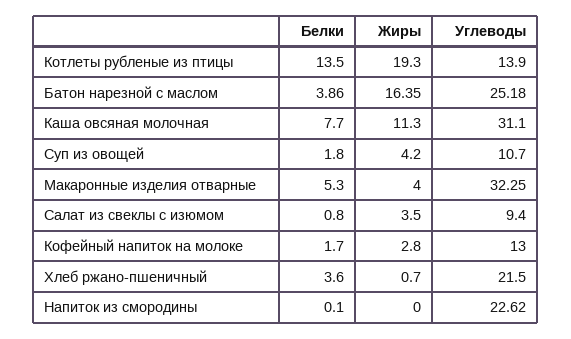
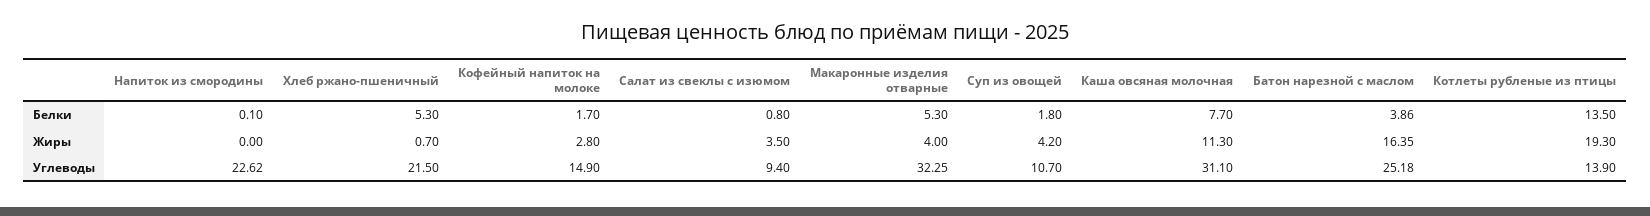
  {
    "Белки": {
      "Котлеты рубленые из птицы": 13.5,
      "Батон нарезной с маслом": 3.86,
      "Каша овсяная молочная": 7.7,
      "Суп из овощей": 1.8,
      "Макаронные изделия отварные": 5.3,
      "Салат из свеклы с изюмом": 0.8,
      "Кофейный напиток на молоке": 1.7,
-     "Хлеб ржано-пшеничный": 3.6,
+     "Хлеб ржано-пшеничный": 5.3,
      "Напиток из смородины": 0.1
    },
    "Жиры": {
      "Котлеты рубленые из птицы": 19.3,
      "Батон нарезной с маслом": 16.35,
      "Каша овсяная молочная": 11.3,
      "Суп из овощей": 4.2,
      "Макаронные изделия отварные": 4,
      "Салат из свеклы с изюмом": 3.5,
      "Кофейный напиток на молоке": 2.8,
      "Хлеб ржано-пшеничный": 0.7,
      "Напиток из смородины": 0
    },
    "Углеводы": {
      "Котлеты рубленые из птицы": 13.9,
      "Батон нарезной с маслом": 25.18,
      "Каша овсяная молочная": 31.1,
      "Суп из овощей": 10.7,
      "Макаронные изделия отварные": 32.25,
      "Салат из свеклы с изюмом": 9.4,
-     "Кофейный напиток на молоке": 13,
+     "Кофейный напиток на молоке": 14.9,
      "Хлеб ржано-пшеничный": 21.5,
      "Напиток из смородины": 22.62
    }
  }

